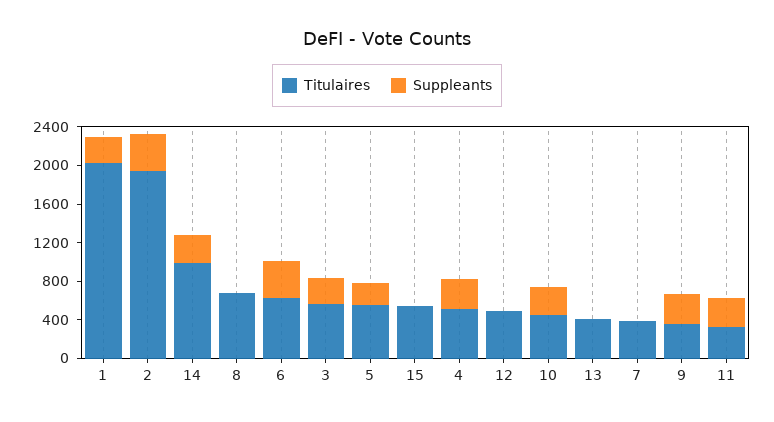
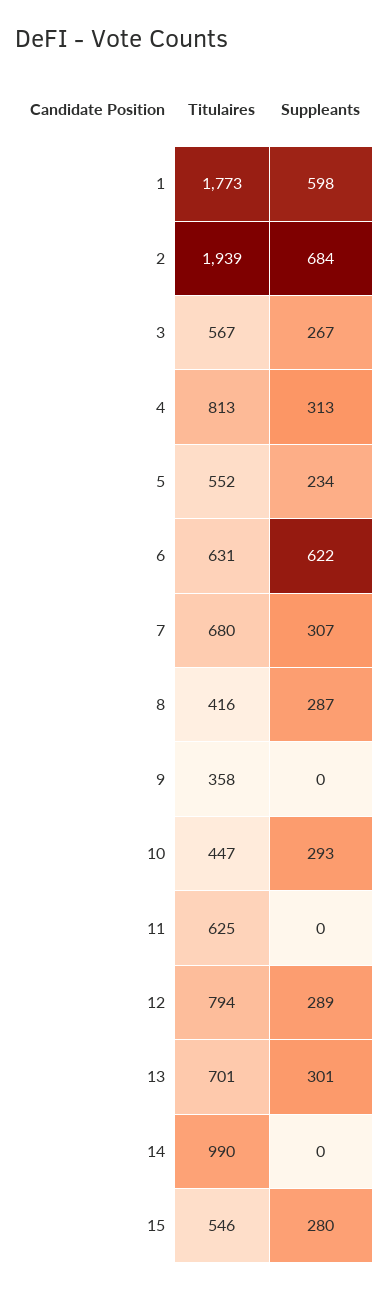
  {
    "Titulaires": {
-     "1": 2000,
+     "1": 1773,
      "2": 1939,
      "14": 990,
-     "8": 700,
+     "8": 416,
      "6": 631,
      "3": 567,
      "5": 552,
      "15": 546,
-     "4": 500,
+     "4": 813,
-     "12": 500,
+     "12": 794,
      "10": 447,
-     "13": 400,
+     "13": 701,
-     "7": 400,
+     "7": 680,
      "9": 358,
-     "11": 300
+     "11": 625
    },
    "Suppleants": {
-     "1": 300,
+     "1": 598,
-     "2": 400,
+     "2": 684,
-     "14": 300,
+     "14": 0,
-     "8": 0,
+     "8": 287,
-     "6": 400,
+     "6": 622,
      "3": 267,
      "5": 234,
-     "15": 0,
+     "15": 280,
      "4": 313,
-     "12": 0,
+     "12": 289,
      "10": 293,
-     "13": 0,
+     "13": 301,
-     "7": 0,
+     "7": 307,
-     "9": 300,
+     "9": 0,
-     "11": 300
+     "11": 0
    }
  }

